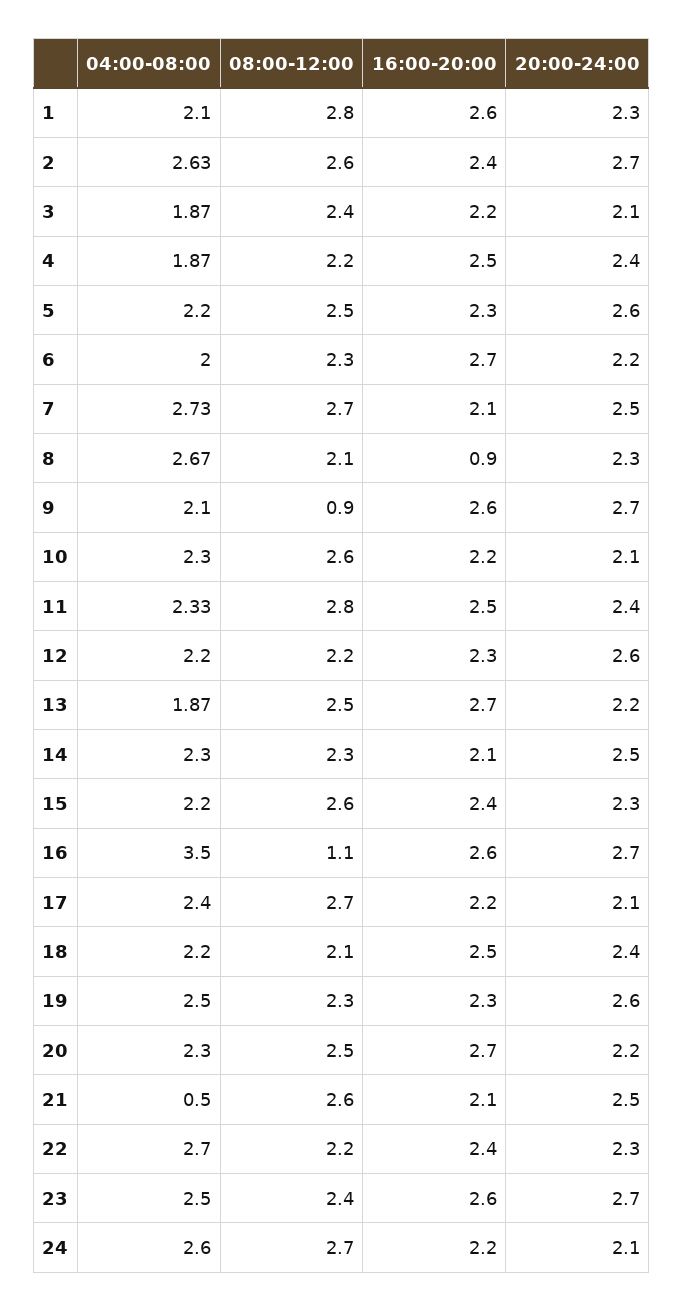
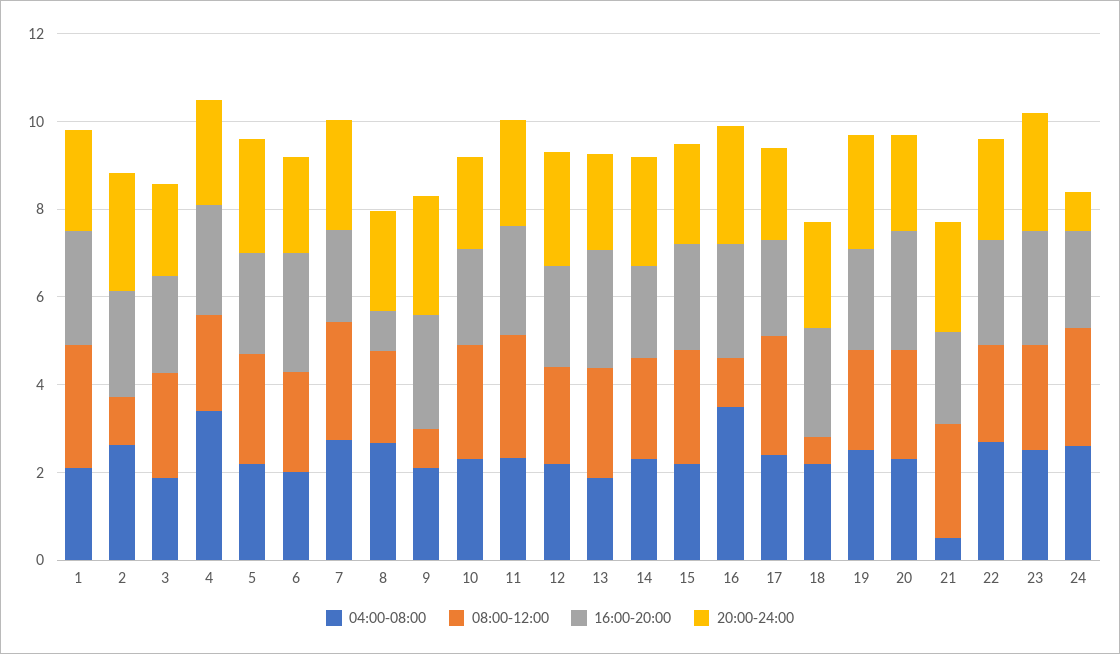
  {
    "04:00-08:00": {
      "1": 2.1,
      "2": 2.63,
      "3": 1.87,
-     "4": 1.87,
+     "4": 3.5,
      "5": 2.2,
      "6": 2,
      "7": 2.73,
      "8": 2.67,
      "9": 2.1,
      "10": 2.3,
      "11": 2.33,
      "12": 2.2,
      "13": 1.87,
      "14": 2.3,
      "15": 2.2,
      "16": 3.5,
      "17": 2.4,
      "18": 2.2,
      "19": 2.5,
      "20": 2.3,
      "21": 0.5,
      "22": 2.7,
      "23": 2.5,
      "24": 2.6
    },
    "08:00-12:00": {
      "1": 2.8,
-     "2": 2.6,
+     "2": 1,
      "3": 2.4,
      "4": 2.2,
      "5": 2.5,
      "6": 2.3,
      "7": 2.7,
      "8": 2.1,
      "9": 0.9,
      "10": 2.6,
      "11": 2.8,
      "12": 2.2,
      "13": 2.5,
      "14": 2.3,
      "15": 2.6,
      "16": 1.1,
      "17": 2.7,
-     "18": 2.1,
+     "18": 0.5,
      "19": 2.3,
      "20": 2.5,
      "21": 2.6,
      "22": 2.2,
      "23": 2.4,
      "24": 2.7
    },
    "16:00-20:00": {
      "1": 2.6,
      "2": 2.4,
      "3": 2.2,
      "4": 2.5,
      "5": 2.3,
      "6": 2.7,
      "7": 2.1,
      "8": 0.9,
      "9": 2.6,
      "10": 2.2,
      "11": 2.5,
      "12": 2.3,
      "13": 2.7,
      "14": 2.1,
      "15": 2.4,
      "16": 2.6,
      "17": 2.2,
      "18": 2.5,
      "19": 2.3,
      "20": 2.7,
      "21": 2.1,
      "22": 2.4,
      "23": 2.6,
      "24": 2.2
    },
    "20:00-24:00": {
      "1": 2.3,
      "2": 2.7,
      "3": 2.1,
      "4": 2.4,
      "5": 2.6,
      "6": 2.2,
      "7": 2.5,
      "8": 2.3,
      "9": 2.7,
      "10": 2.1,
      "11": 2.4,
      "12": 2.6,
      "13": 2.2,
      "14": 2.5,
      "15": 2.3,
      "16": 2.7,
      "17": 2.1,
      "18": 2.4,
      "19": 2.6,
      "20": 2.2,
      "21": 2.5,
      "22": 2.3,
      "23": 2.7,
-     "24": 2.1
+     "24": 1
    }
  }

